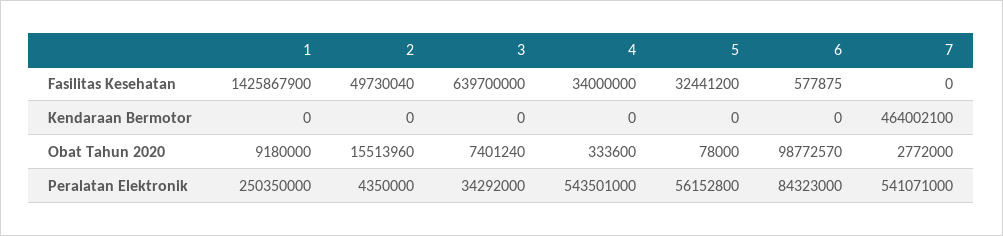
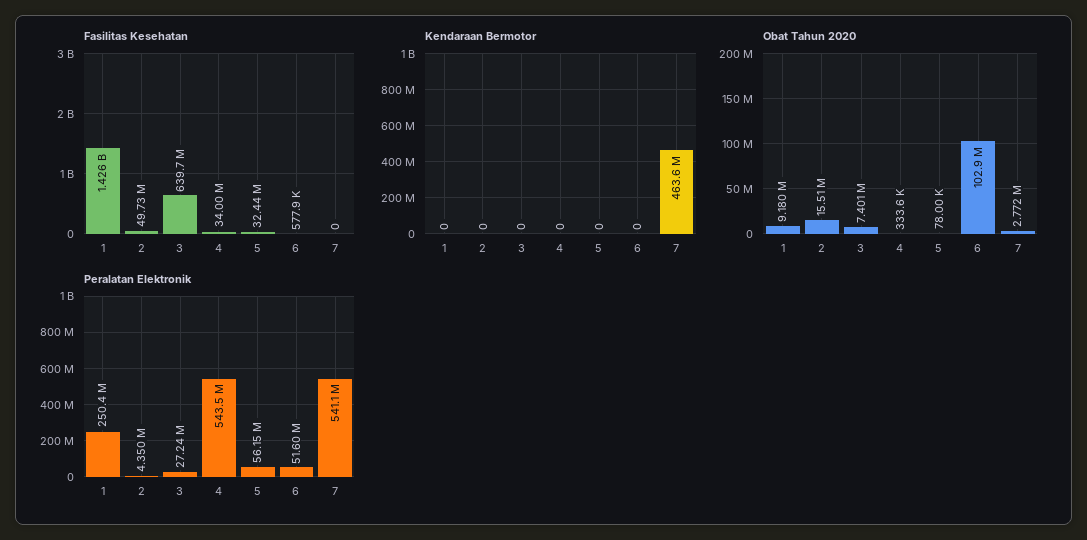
  {
    "Fasilitas Kesehatan": {
      "1": 1425867900,
      "2": 49730040,
      "3": 639700000,
      "4": 34000000,
      "5": 32441200,
      "6": 577875,
      "7": 0
    },
    "Kendaraan Bermotor": {
      "1": 0,
      "2": 0,
      "3": 0,
      "4": 0,
      "5": 0,
      "6": 0,
-     "7": 464002100
+     "7": 463600000
    },
    "Obat Tahun 2020": {
      "1": 9180000,
      "2": 15513960,
      "3": 7401240,
      "4": 333600,
      "5": 78000,
-     "6": 98772570,
+     "6": 102900000,
      "7": 2772000
    },
    "Peralatan Elektronik": {
      "1": 250350000,
      "2": 4350000,
-     "3": 34292000,
+     "3": 27240000,
      "4": 543501000,
      "5": 56152800,
-     "6": 84323000,
+     "6": 51600000,
      "7": 541071000
    }
  }

